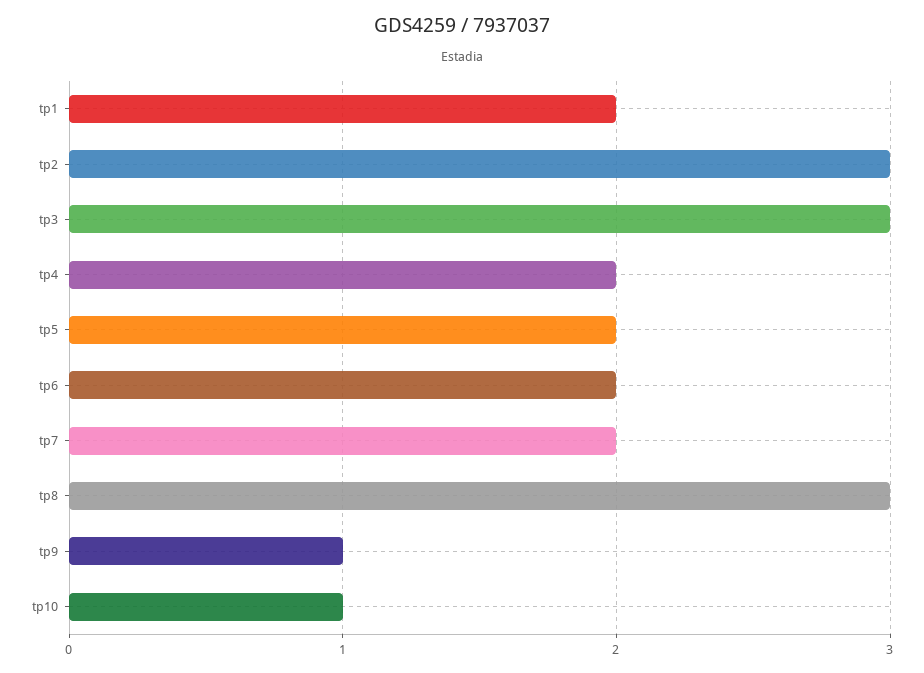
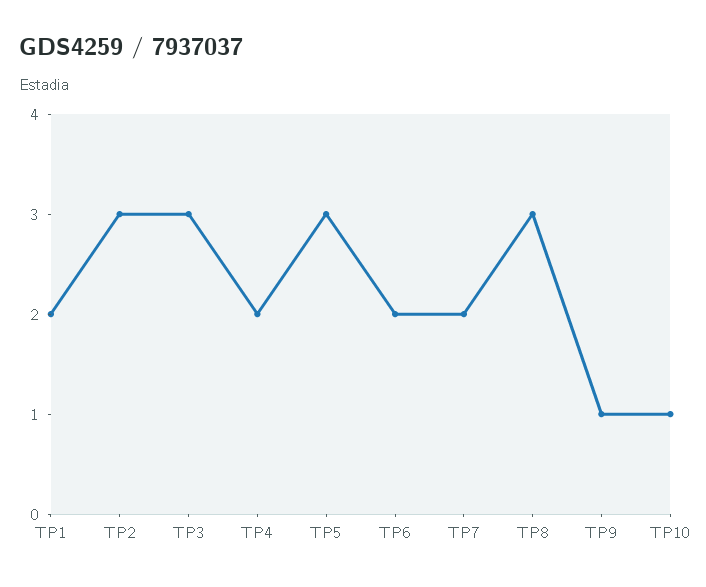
  {
    "tp1": 2,
    "tp2": 3,
    "tp3": 3,
    "tp4": 2,
-   "tp5": 2,
+   "tp5": 3,
    "tp6": 2,
    "tp7": 2,
    "tp8": 3,
    "tp9": 1,
    "tp10": 1
  }

